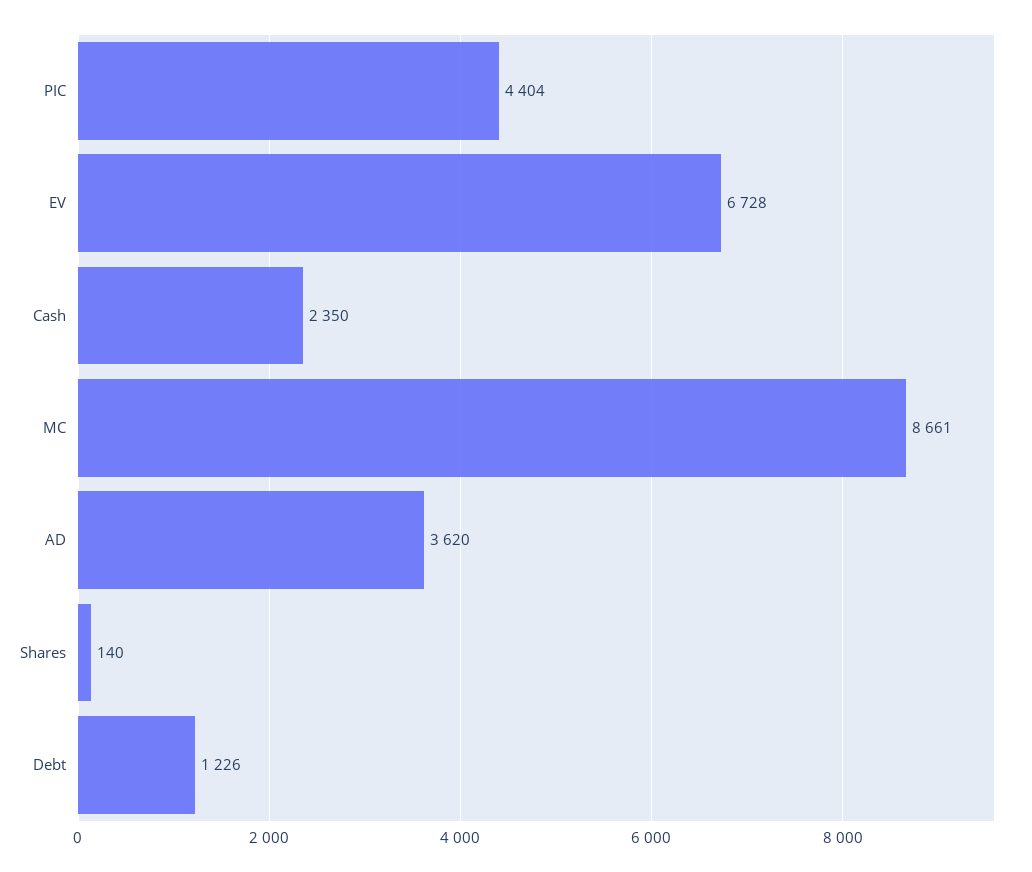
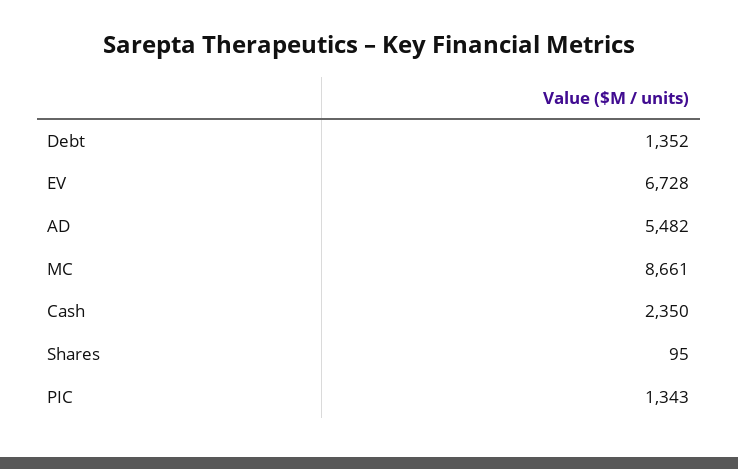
  {
-   "PIC": 4404,
+   "PIC": 1343,
    "EV": 6728,
    "Cash": 2350,
    "MC": 8661,
-   "AD": 3620,
+   "AD": 5482,
-   "Shares": 140,
+   "Shares": 95,
-   "Debt": 1226
+   "Debt": 1352
  }

